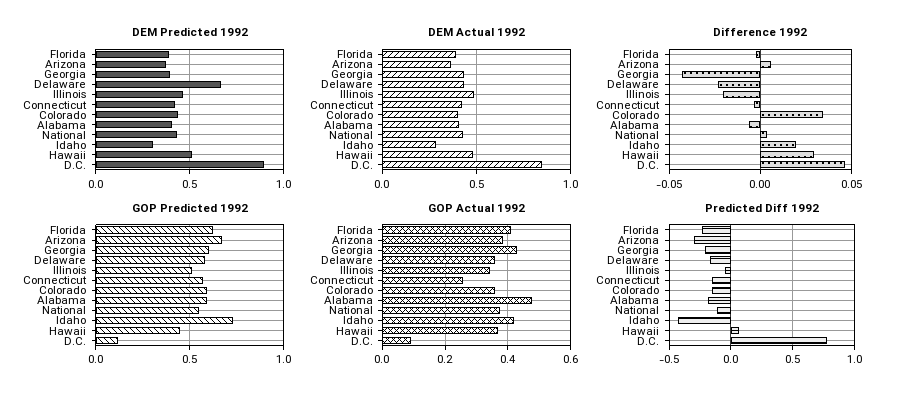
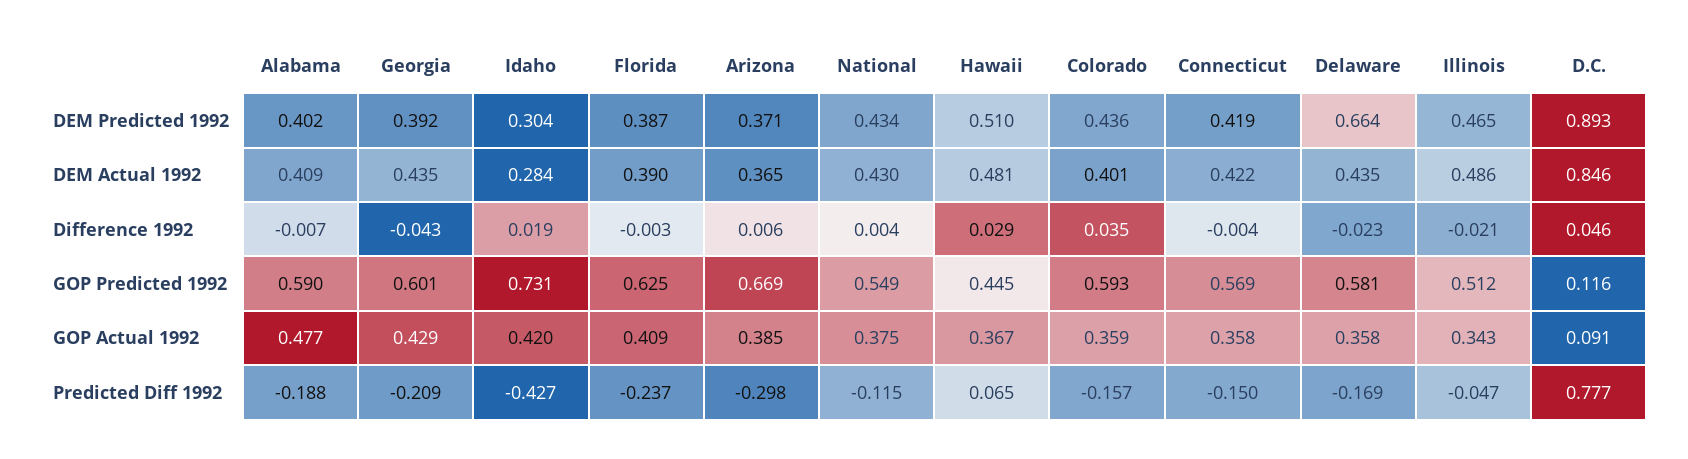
  {
    "DEM Predicted 1992": {
      "Florida": 0.387,
      "Arizona": 0.371,
      "Georgia": 0.392,
      "Delaware": 0.664,
      "Illinois": 0.465,
      "Connecticut": 0.419,
      "Colorado": 0.436,
      "Alabama": 0.402,
      "National": 0.434,
      "Idaho": 0.304,
      "Hawaii": 0.51,
      "D.C.": 0.893
    },
    "DEM Actual 1992": {
      "Florida": 0.39,
      "Arizona": 0.365,
      "Georgia": 0.435,
      "Delaware": 0.435,
      "Illinois": 0.486,
      "Connecticut": 0.422,
      "Colorado": 0.401,
      "Alabama": 0.409,
      "National": 0.43,
      "Idaho": 0.284,
      "Hawaii": 0.481,
      "D.C.": 0.846
    },
    "Difference 1992": {
      "Florida": -0.003,
      "Arizona": 0.006,
      "Georgia": -0.043,
      "Delaware": -0.023,
      "Illinois": -0.021,
      "Connecticut": -0.004,
      "Colorado": 0.035,
      "Alabama": -0.007,
      "National": 0.004,
      "Idaho": 0.019,
      "Hawaii": 0.029,
      "D.C.": 0.046
    },
    "GOP Predicted 1992": {
      "Florida": 0.625,
      "Arizona": 0.669,
      "Georgia": 0.601,
      "Delaware": 0.581,
      "Illinois": 0.512,
      "Connecticut": 0.569,
      "Colorado": 0.593,
      "Alabama": 0.59,
      "National": 0.549,
      "Idaho": 0.731,
      "Hawaii": 0.445,
      "D.C.": 0.116
    },
    "GOP Actual 1992": {
      "Florida": 0.409,
      "Arizona": 0.385,
      "Georgia": 0.429,
      "Delaware": 0.358,
      "Illinois": 0.343,
-     "Connecticut": 0.26,
+     "Connecticut": 0.358,
      "Colorado": 0.359,
      "Alabama": 0.477,
      "National": 0.375,
      "Idaho": 0.42,
      "Hawaii": 0.367,
      "D.C.": 0.091
    },
    "Predicted Diff 1992": {
      "Florida": -0.237,
      "Arizona": -0.298,
      "Georgia": -0.209,
      "Delaware": -0.169,
      "Illinois": -0.047,
      "Connecticut": -0.15,
      "Colorado": -0.157,
      "Alabama": -0.188,
      "National": -0.115,
      "Idaho": -0.427,
      "Hawaii": 0.065,
      "D.C.": 0.777
    }
  }

